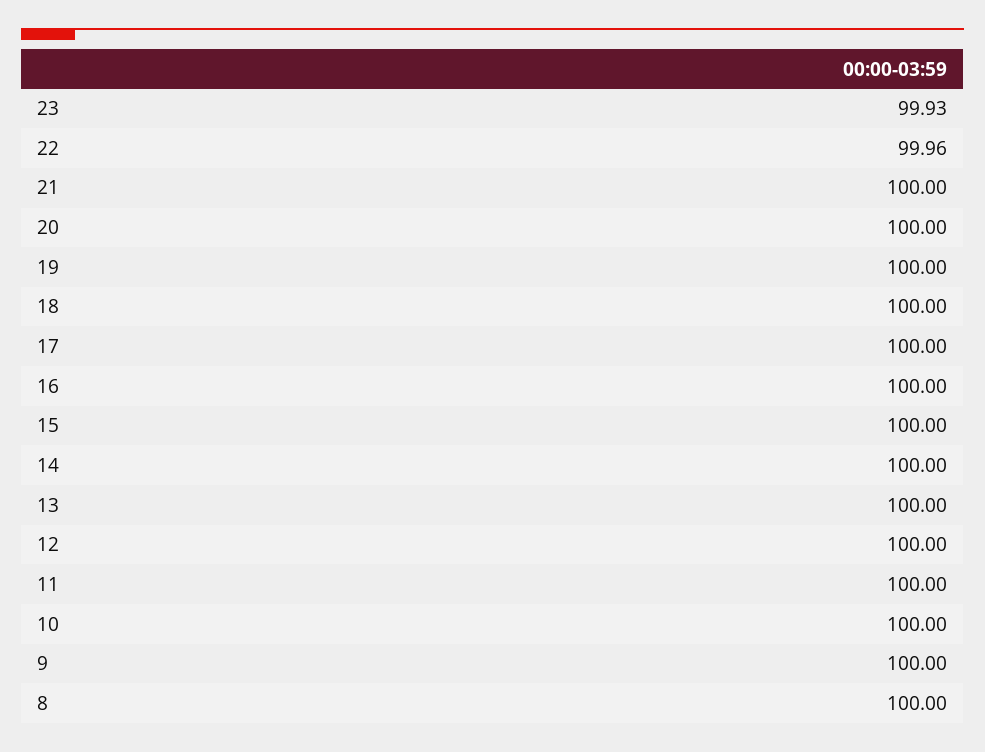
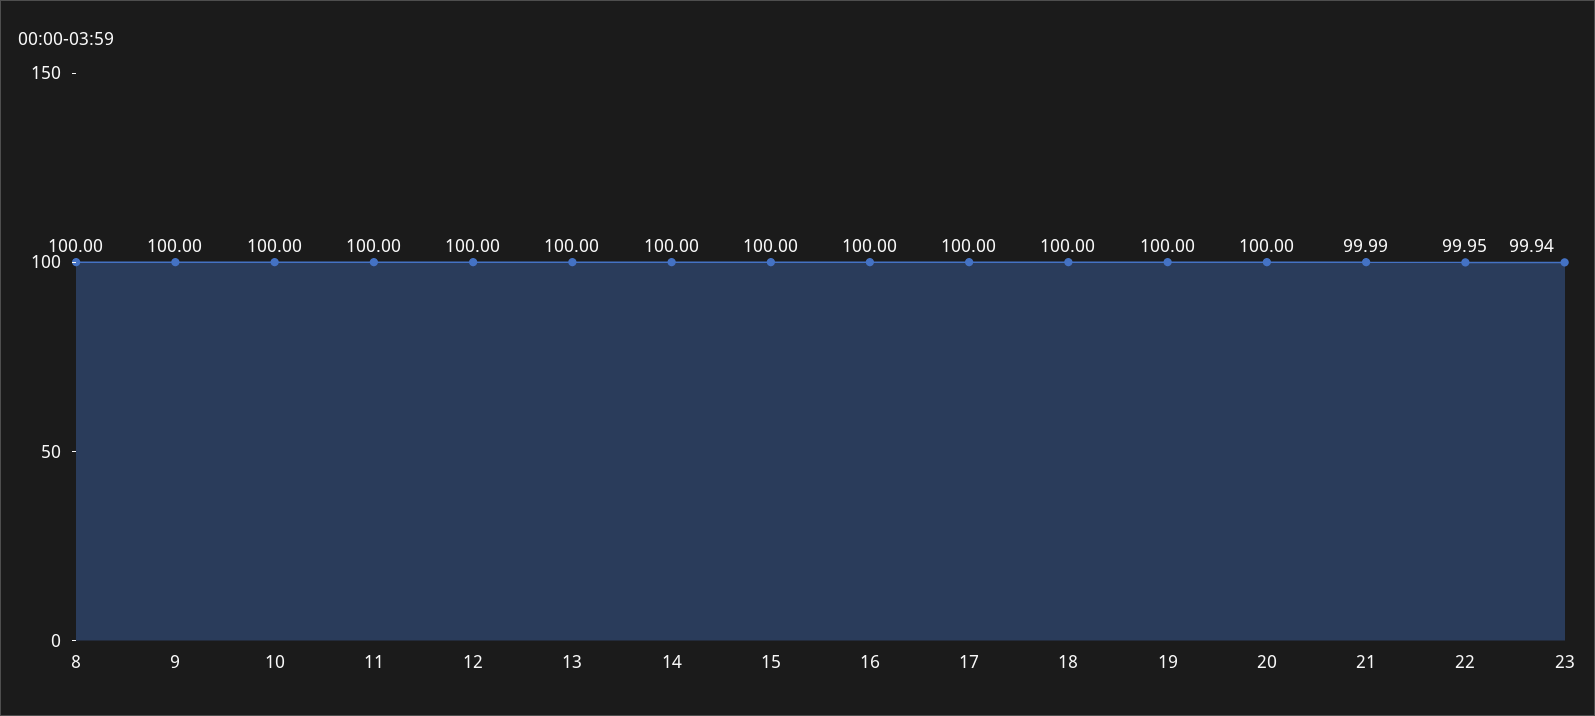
  {
-   "23": 99.93,
+   "23": 99.94,
-   "22": 99.96,
+   "22": 99.95,
-   "21": 100,
+   "21": 99.99,
    "20": 100,
    "19": 100,
    "18": 100,
    "17": 100,
    "16": 100,
    "15": 100,
    "14": 100,
    "13": 100,
    "12": 100,
    "11": 100,
    "10": 100,
    "9": 100,
    "8": 100
  }

